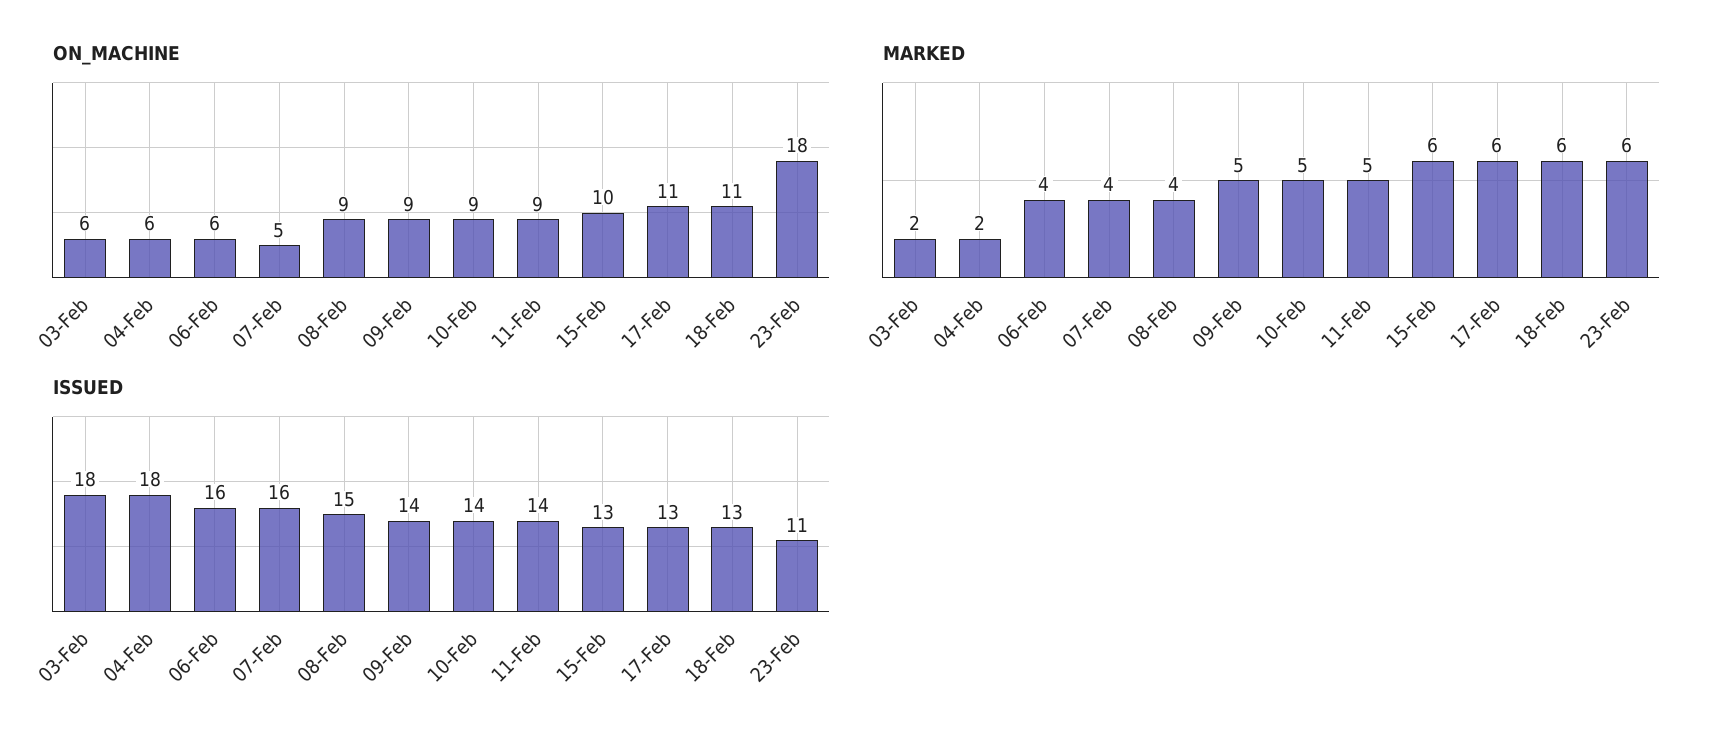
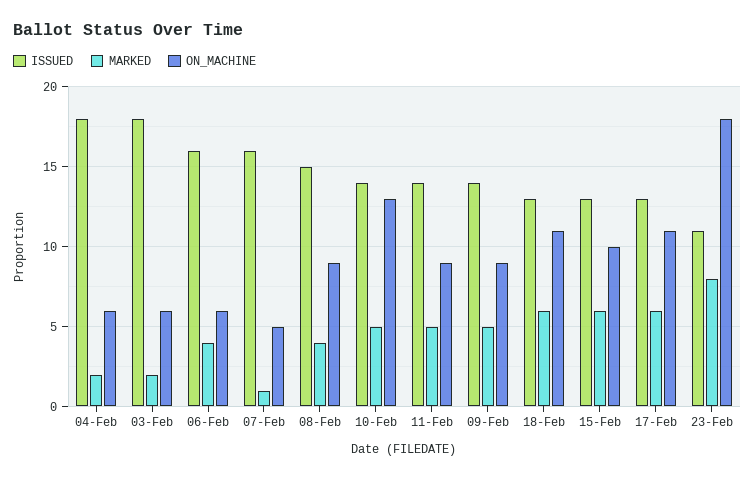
  {
    "ON_MACHINE": {
      "03-Feb": 6,
      "04-Feb": 6,
      "06-Feb": 6,
      "07-Feb": 5,
      "08-Feb": 9,
      "09-Feb": 9,
-     "10-Feb": 9,
+     "10-Feb": 13,
      "11-Feb": 9,
      "15-Feb": 10,
      "17-Feb": 11,
      "18-Feb": 11,
      "23-Feb": 18
    },
    "MARKED": {
      "03-Feb": 2,
      "04-Feb": 2,
      "06-Feb": 4,
-     "07-Feb": 4,
+     "07-Feb": 1,
      "08-Feb": 4,
      "09-Feb": 5,
      "10-Feb": 5,
      "11-Feb": 5,
      "15-Feb": 6,
      "17-Feb": 6,
      "18-Feb": 6,
-     "23-Feb": 6
+     "23-Feb": 8
    },
    "ISSUED": {
      "03-Feb": 18,
      "04-Feb": 18,
      "06-Feb": 16,
      "07-Feb": 16,
      "08-Feb": 15,
      "09-Feb": 14,
      "10-Feb": 14,
      "11-Feb": 14,
      "15-Feb": 13,
      "17-Feb": 13,
      "18-Feb": 13,
      "23-Feb": 11
    }
  }

